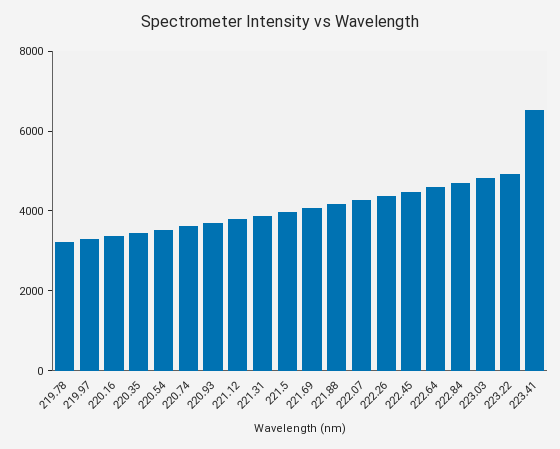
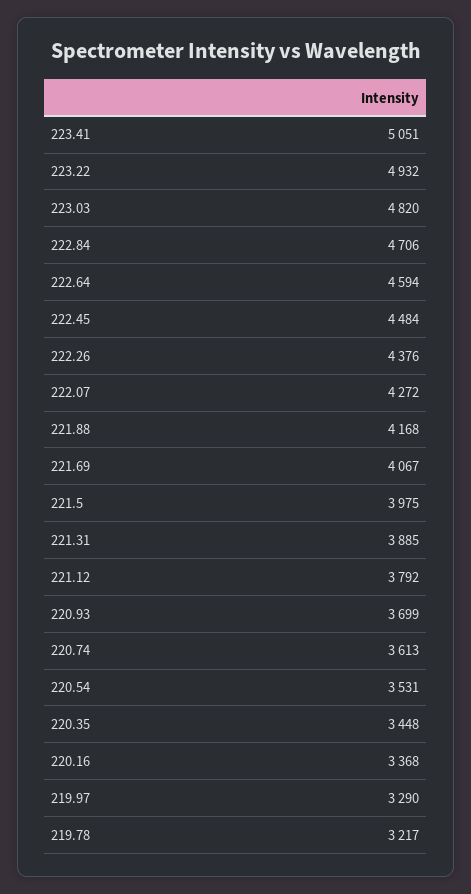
  {
    "219.78": 3217,
    "219.97": 3290,
    "220.16": 3368,
    "220.35": 3448,
    "220.54": 3531,
    "220.74": 3613,
    "220.93": 3699,
    "221.12": 3792,
    "221.31": 3885,
    "221.5": 3975,
    "221.69": 4067,
    "221.88": 4168,
    "222.07": 4272,
    "222.26": 4376,
    "222.45": 4484,
    "222.64": 4594,
    "222.84": 4706,
    "223.03": 4820,
    "223.22": 4932,
-   "223.41": 6500
+   "223.41": 5051
  }

